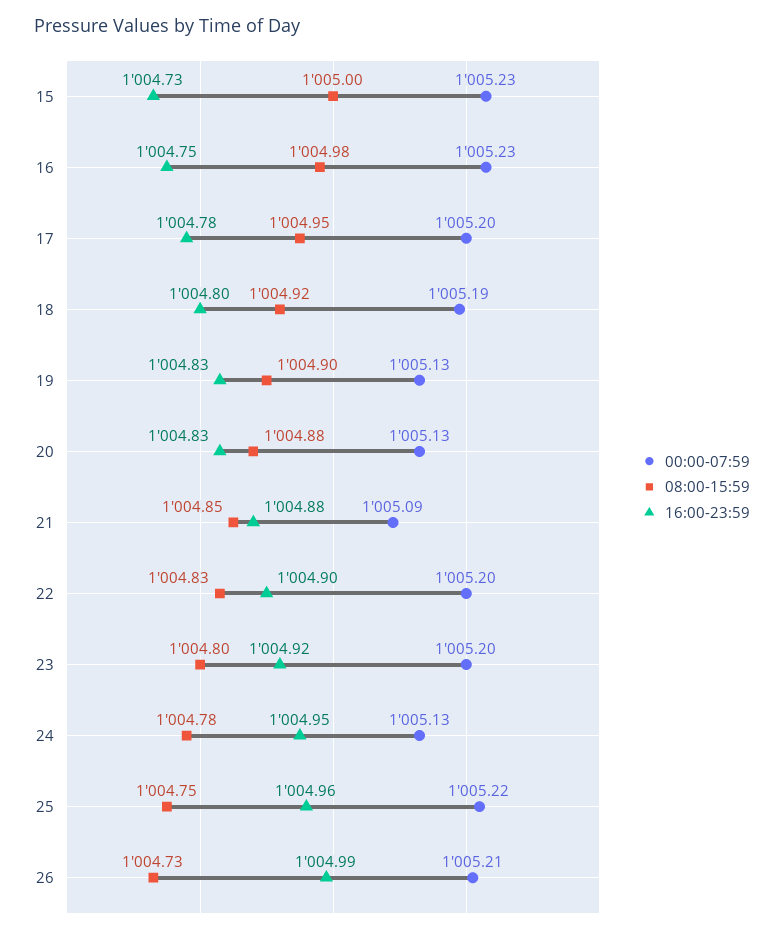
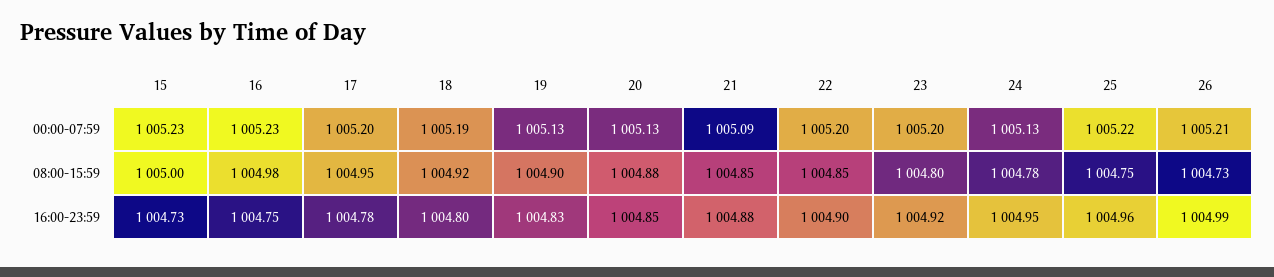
  {
    "00:00-07:59": {
      "15": 1005.23,
      "16": 1005.23,
      "17": 1005.2,
      "18": 1005.19,
      "19": 1005.13,
      "20": 1005.13,
      "21": 1005.09,
      "22": 1005.2,
      "23": 1005.2,
      "24": 1005.13,
      "25": 1005.22,
      "26": 1005.21
    },
    "08:00-15:59": {
      "15": 1005,
      "16": 1004.98,
      "17": 1004.95,
      "18": 1004.92,
      "19": 1004.9,
      "20": 1004.88,
      "21": 1004.85,
-     "22": 1004.83,
+     "22": 1004.85,
      "23": 1004.8,
      "24": 1004.78,
      "25": 1004.75,
      "26": 1004.73
    },
    "16:00-23:59": {
      "15": 1004.73,
      "16": 1004.75,
      "17": 1004.78,
      "18": 1004.8,
      "19": 1004.83,
-     "20": 1004.83,
+     "20": 1004.85,
      "21": 1004.88,
      "22": 1004.9,
      "23": 1004.92,
      "24": 1004.95,
      "25": 1004.96,
      "26": 1004.99
    }
  }

